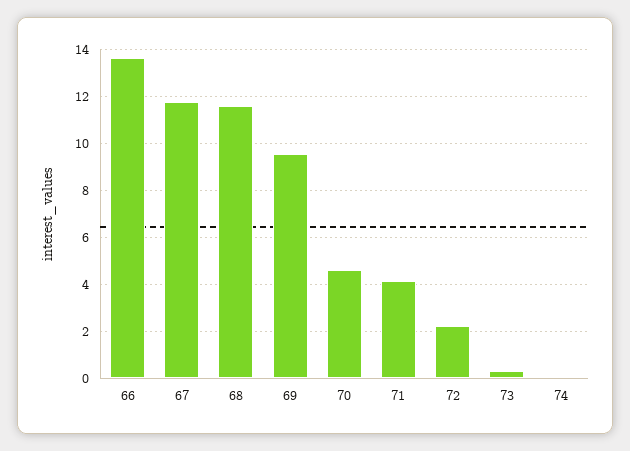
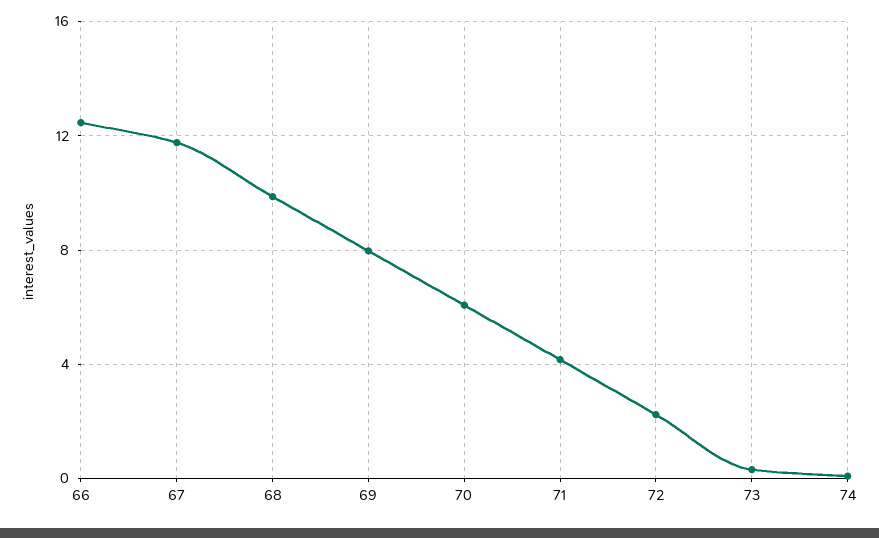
  {
-   "66": 13.5,
+   "66": 12.5,
    "67": 12,
-   "68": 11.5,
+   "68": 10,
-   "69": 9.5,
+   "69": 8,
-   "70": 4.5,
+   "70": 6,
    "71": 4,
    "72": 2,
    "73": 0.5,
    "74": 0
  }

